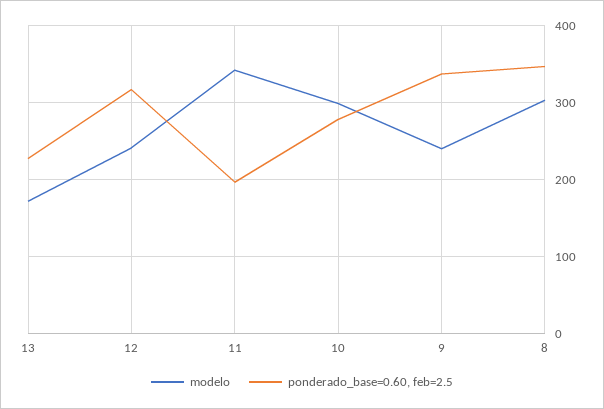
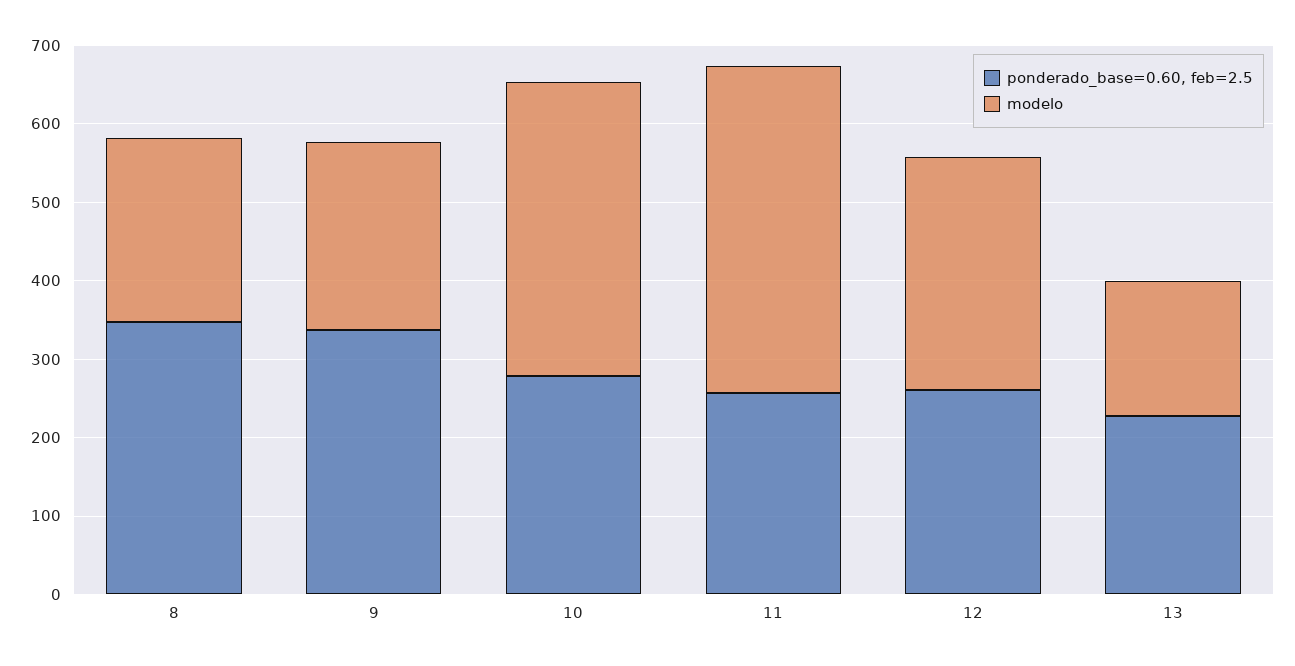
  {
    "modelo": {
      "13": 170,
-     "12": 240,
+     "12": 300,
-     "11": 340,
+     "11": 420,
-     "10": 300,
+     "10": 380,
      "9": 240,
-     "8": 300
+     "8": 240
    },
    "ponderado_base=0.60, feb=2.5": {
      "13": 230,
-     "12": 320,
+     "12": 260,
-     "11": 200,
+     "11": 260,
      "10": 280,
      "9": 340,
      "8": 350
    }
  }

